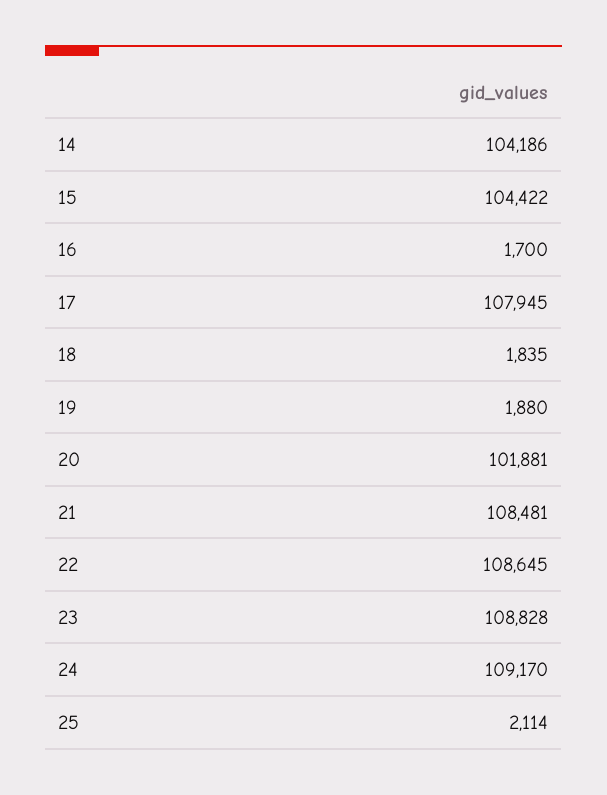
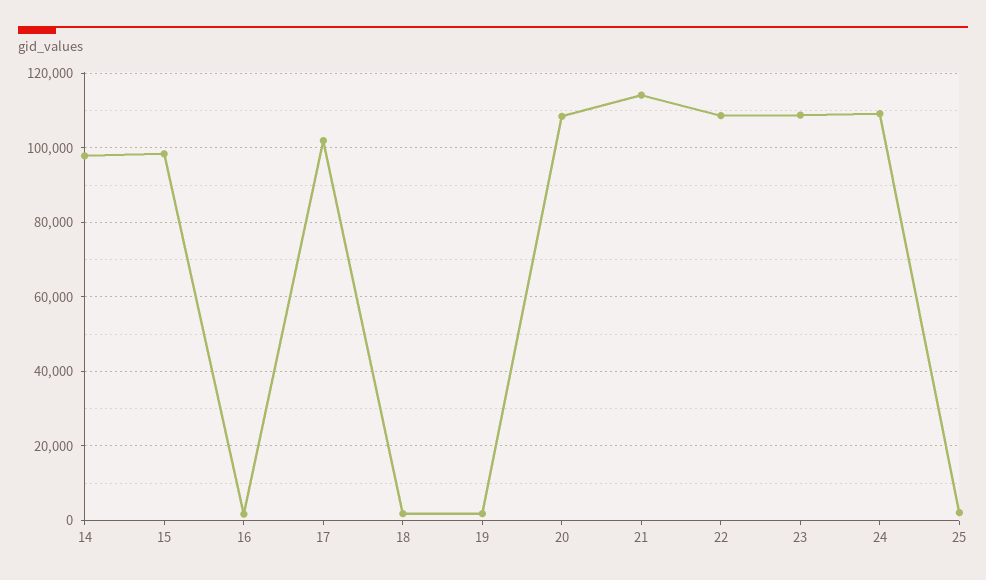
  {
-   "14": 104186,
+   "14": 98000,
-   "15": 104422,
+   "15": 98000,
    "16": 1700,
-   "17": 107945,
+   "17": 102000,
    "18": 1835,
    "19": 1880,
-   "20": 101881,
+   "20": 108000,
-   "21": 108481,
+   "21": 114000,
    "22": 108645,
    "23": 108828,
    "24": 109170,
    "25": 2114
  }

